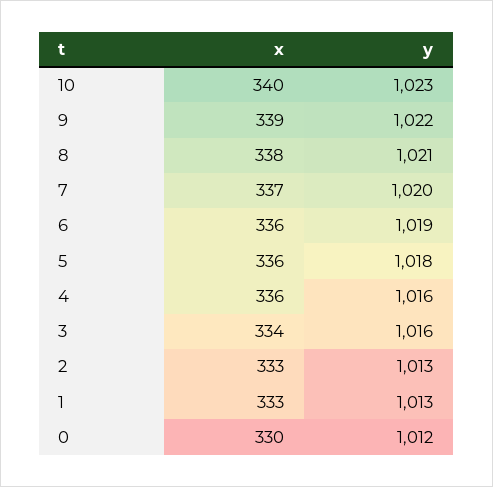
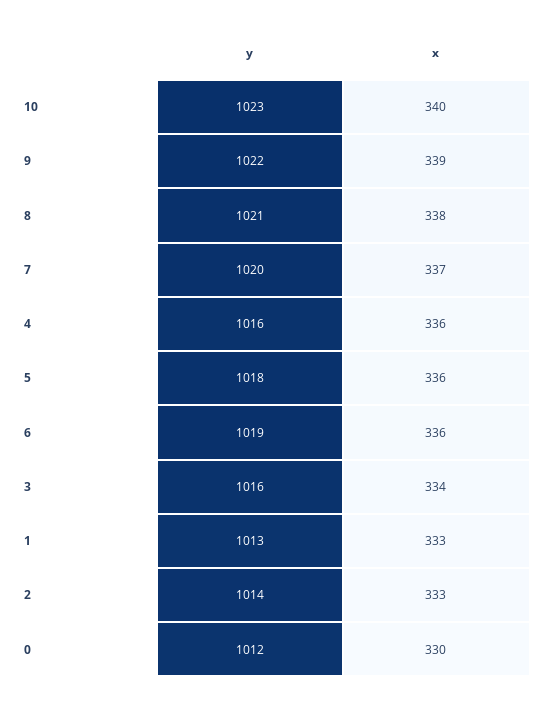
  {
    "x": {
      "10": 340,
      "9": 339,
      "8": 338,
      "7": 337,
      "6": 336,
      "5": 336,
      "4": 336,
      "3": 334,
      "2": 333,
      "1": 333,
      "0": 330
    },
    "y": {
      "10": 1023,
      "9": 1022,
      "8": 1021,
      "7": 1020,
      "6": 1019,
      "5": 1018,
      "4": 1016,
      "3": 1016,
-     "2": 1013,
+     "2": 1014,
      "1": 1013,
      "0": 1012
    }
  }

